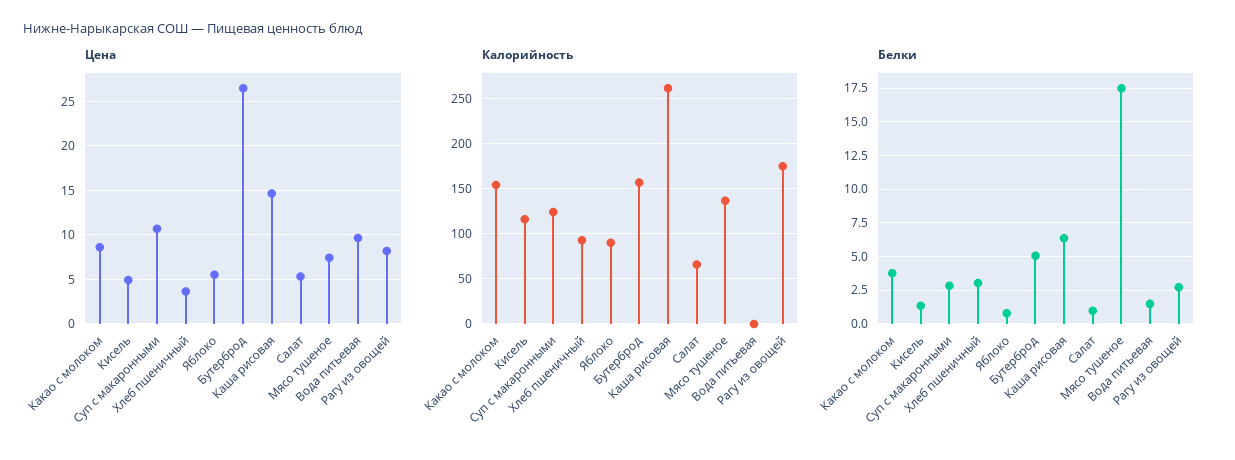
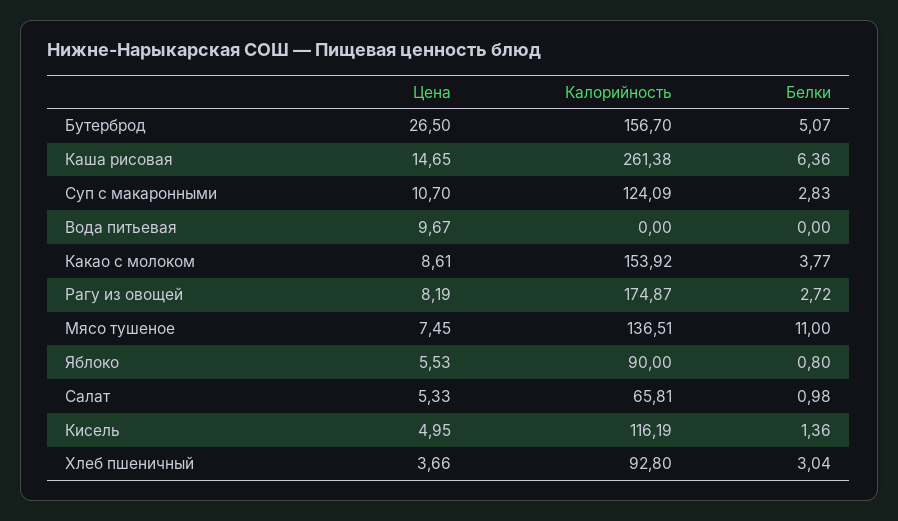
  {
    "Цена": {
      "Какао с молоком": 8.61,
      "Кисель": 4.95,
      "Суп с макаронными": 10.7,
      "Хлеб пшеничный": 3.66,
      "Яблоко": 5.53,
      "Бутерброд": 26.5,
      "Каша рисовая": 14.65,
      "Салат": 5.33,
      "Мясо тушеное": 7.45,
      "Вода питьевая": 9.67,
      "Рагу из овощей": 8.19
    },
    "Калорийность": {
      "Какао с молоком": 153.92,
      "Кисель": 116.19,
      "Суп с макаронными": 124.09,
      "Хлеб пшеничный": 92.8,
      "Яблоко": 90,
      "Бутерброд": 156.7,
      "Каша рисовая": 261.38,
      "Салат": 65.81,
      "Мясо тушеное": 136.51,
      "Вода питьевая": 0,
      "Рагу из овощей": 174.87
    },
    "Белки": {
      "Какао с молоком": 3.77,
      "Кисель": 1.36,
      "Суп с макаронными": 2.83,
      "Хлеб пшеничный": 3.04,
      "Яблоко": 0.8,
      "Бутерброд": 5.07,
      "Каша рисовая": 6.36,
      "Салат": 0.98,
-     "Мясо тушеное": 17.5,
+     "Мясо тушеное": 11,
-     "Вода питьевая": 1.5,
+     "Вода питьевая": 0,
      "Рагу из овощей": 2.72
    }
  }

